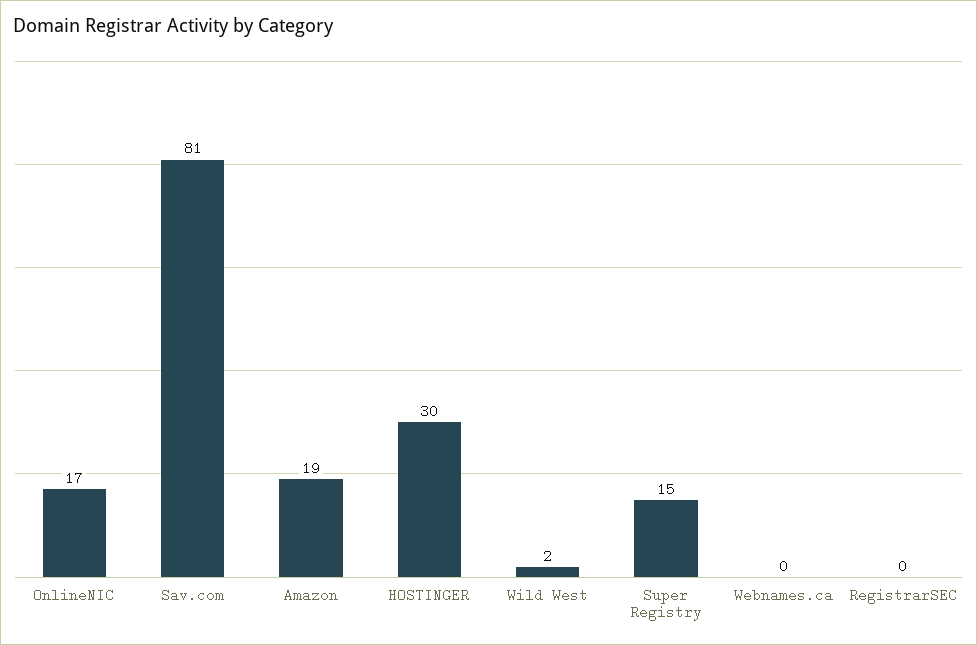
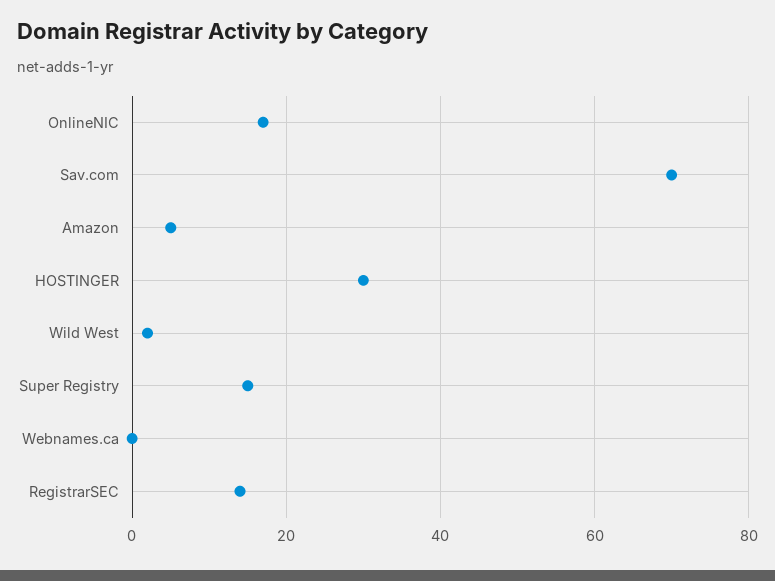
  {
    "OnlineNIC": 17,
-   "Sav.com": 81,
+   "Sav.com": 70,
-   "Amazon": 19,
+   "Amazon": 5,
    "HOSTINGER": 30,
    "Wild West": 2,
    "Super Registry": 15,
    "Webnames.ca": 0,
-   "RegistrarSEC": 0
+   "RegistrarSEC": 15
  }

